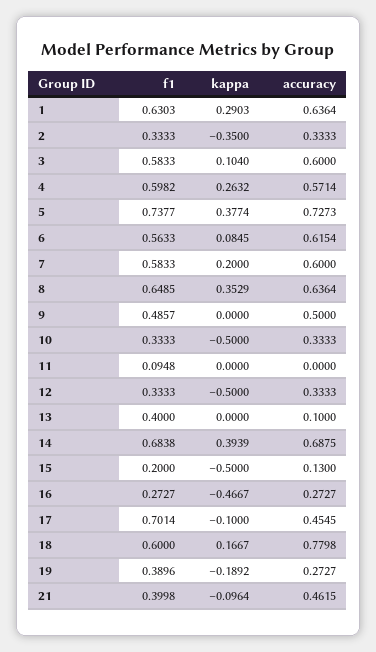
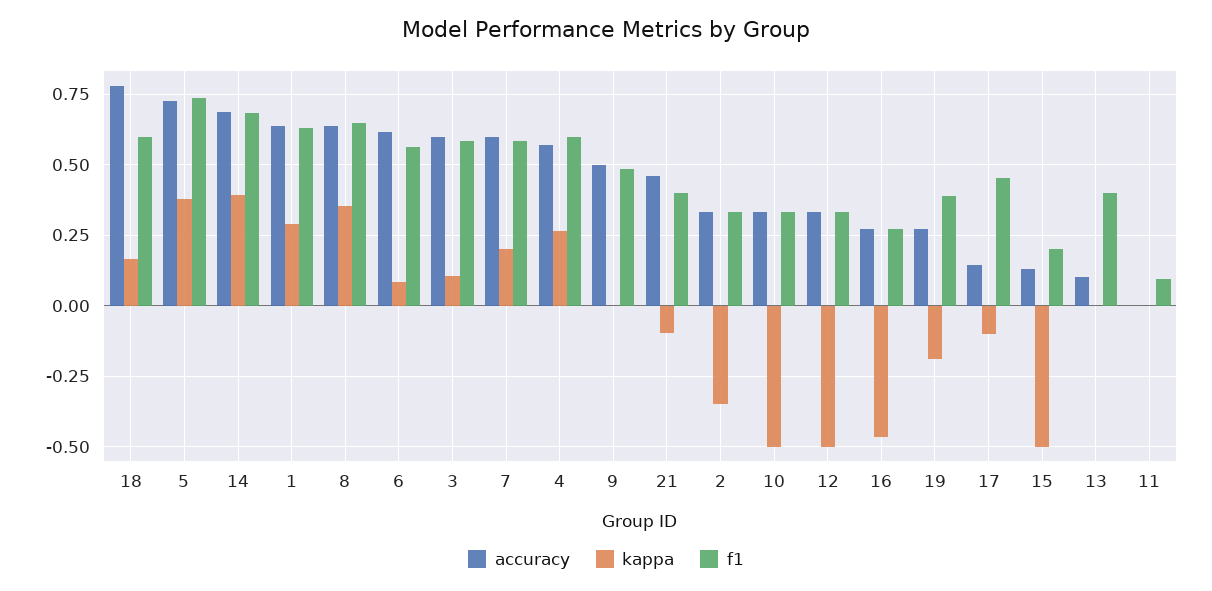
  {
    "f1": {
      "1": 0.6303,
      "2": 0.3333,
      "3": 0.5833,
      "4": 0.5982,
      "5": 0.7377,
      "6": 0.5633,
      "7": 0.5833,
      "8": 0.6485,
      "9": 0.4857,
      "10": 0.3333,
      "11": 0.0948,
      "12": 0.3333,
      "13": 0.4,
      "14": 0.6838,
      "15": 0.2,
      "16": 0.2727,
-     "17": 0.7014,
+     "17": 0.45,
      "18": 0.6,
      "19": 0.3896,
      "21": 0.3998
    },
    "kappa": {
      "1": 0.2903,
      "2": -0.35,
      "3": 0.104,
      "4": 0.2632,
      "5": 0.3774,
      "6": 0.0845,
      "7": 0.2,
      "8": 0.3529,
      "9": 0,
      "10": -0.5,
      "11": 0,
      "12": -0.5,
      "13": 0,
      "14": 0.3939,
      "15": -0.5,
      "16": -0.4667,
      "17": -0.1,
      "18": 0.1667,
      "19": -0.1892,
      "21": -0.0964
    },
    "accuracy": {
      "1": 0.6364,
      "2": 0.3333,
      "3": 0.6,
      "4": 0.5714,
      "5": 0.7273,
      "6": 0.6154,
      "7": 0.6,
      "8": 0.6364,
      "9": 0.5,
      "10": 0.3333,
      "11": 0,
      "12": 0.3333,
      "13": 0.1,
      "14": 0.6875,
      "15": 0.13,
      "16": 0.2727,
-     "17": 0.4545,
+     "17": 0.15,
      "18": 0.7798,
      "19": 0.2727,
      "21": 0.4615
    }
  }

